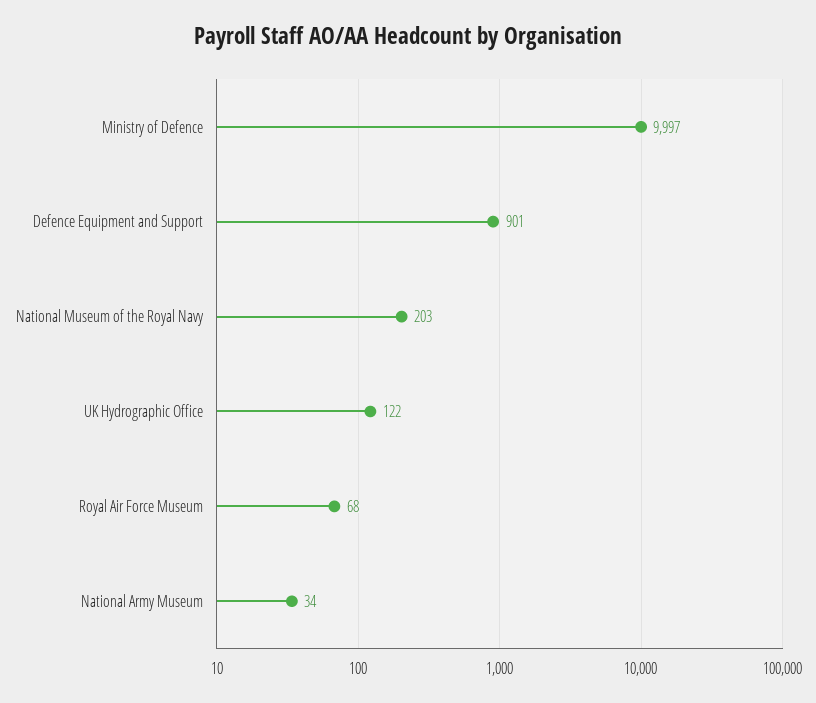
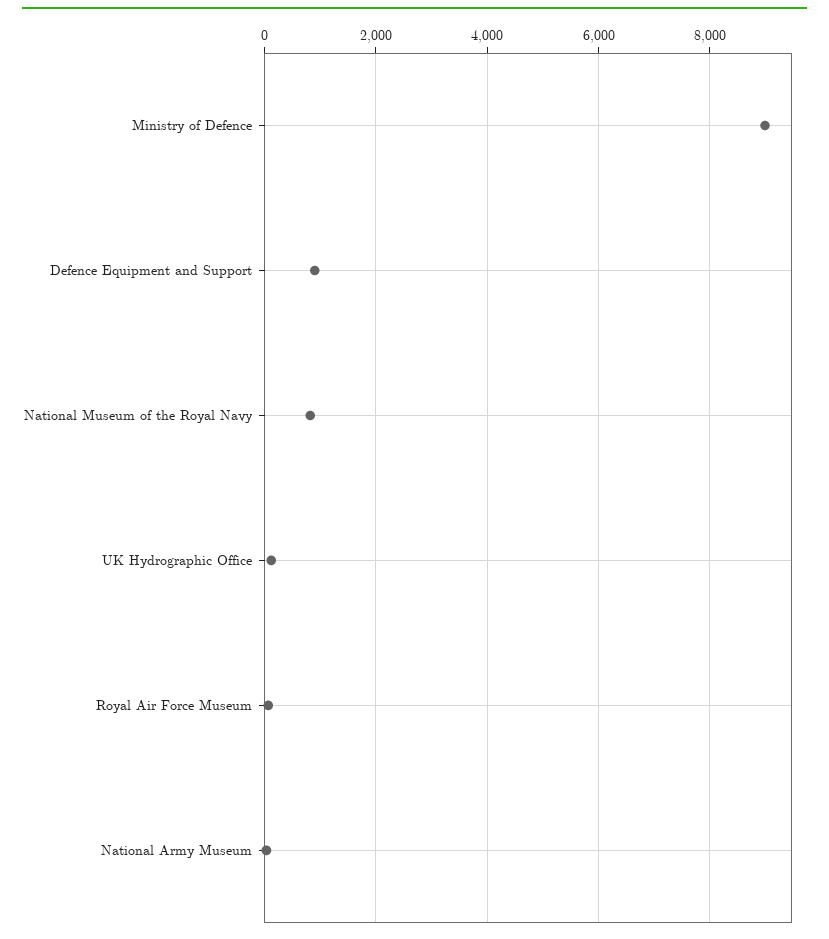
  {
-   "Ministry of Defence": 9997,
+   "Ministry of Defence": 9000,
    "Defence Equipment and Support": 901,
-   "National Museum of the Royal Navy": 203,
+   "National Museum of the Royal Navy": 800,
    "UK Hydrographic Office": 122,
    "Royal Air Force Museum": 68,
    "National Army Museum": 34
  }

